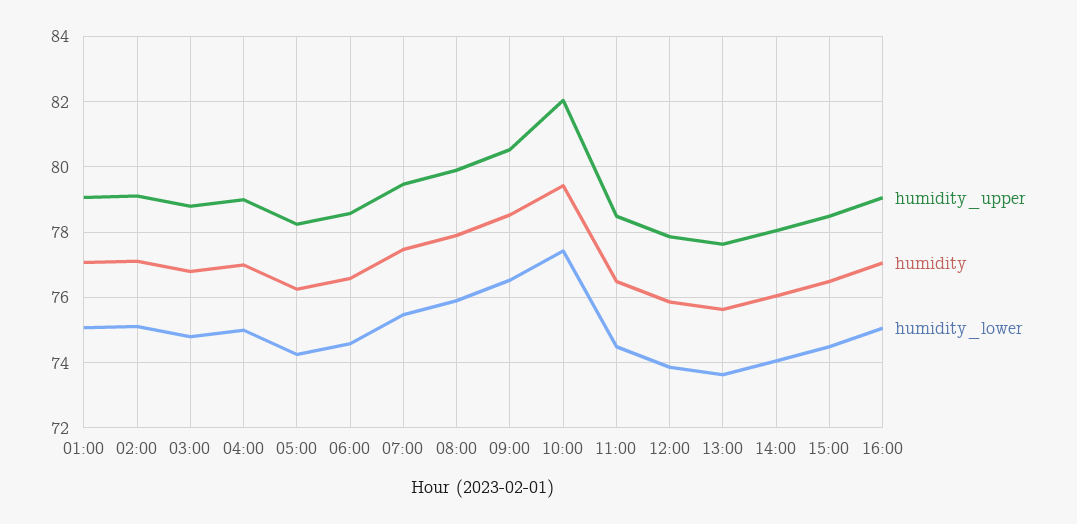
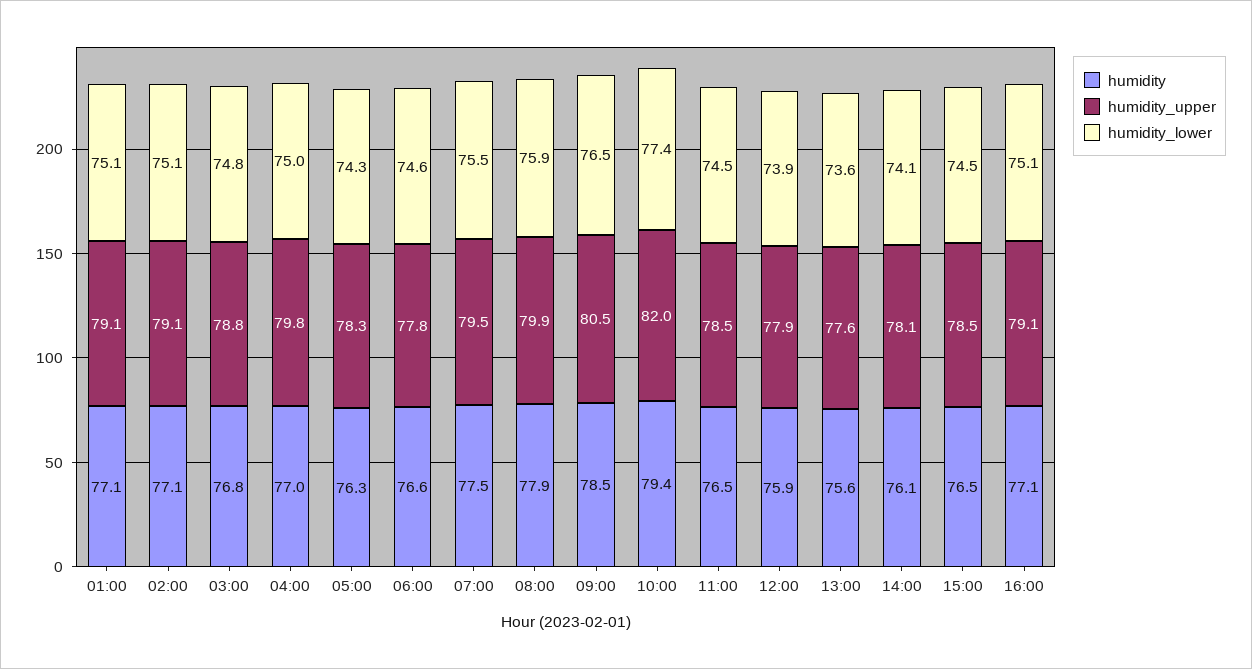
  {
    "humidity_upper": {
      "01:00": 79.1,
      "02:00": 79.1,
      "03:00": 78.8,
-     "04:00": 79,
+     "04:00": 79.8,
      "05:00": 78.3,
-     "06:00": 78.6,
+     "06:00": 77.8,
      "07:00": 79.5,
      "08:00": 79.9,
      "09:00": 80.5,
      "10:00": 82,
      "11:00": 78.5,
      "12:00": 77.9,
      "13:00": 77.6,
      "14:00": 78.1,
      "15:00": 78.5,
      "16:00": 79.1
    },
    "humidity": {
      "01:00": 77.1,
      "02:00": 77.1,
      "03:00": 76.8,
      "04:00": 77,
      "05:00": 76.3,
      "06:00": 76.6,
      "07:00": 77.5,
      "08:00": 77.9,
      "09:00": 78.5,
      "10:00": 79.4,
      "11:00": 76.5,
      "12:00": 75.9,
      "13:00": 75.6,
      "14:00": 76.1,
      "15:00": 76.5,
      "16:00": 77.1
    },
    "humidity_lower": {
      "01:00": 75.1,
      "02:00": 75.1,
      "03:00": 74.8,
      "04:00": 75,
      "05:00": 74.3,
      "06:00": 74.6,
      "07:00": 75.5,
      "08:00": 75.9,
      "09:00": 76.5,
      "10:00": 77.4,
      "11:00": 74.5,
      "12:00": 73.9,
      "13:00": 73.6,
      "14:00": 74.1,
      "15:00": 74.5,
      "16:00": 75.1
    }
  }

